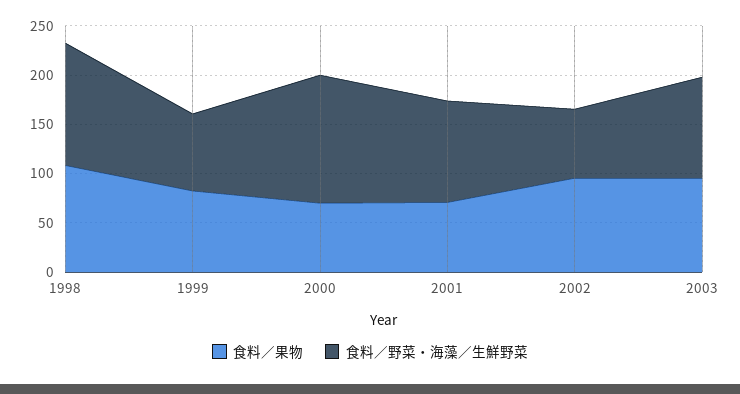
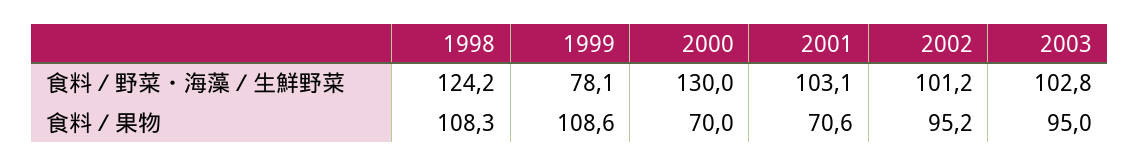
  {
    "食料／果物": {
      "1998": 108.3,
-     "1999": 80,
+     "1999": 108.6,
      "2000": 70,
      "2001": 70.6,
      "2002": 95.2,
      "2003": 95
    },
    "食料／野菜・海藻／生鮮野菜": {
      "1998": 124.2,
      "1999": 78.1,
      "2000": 130,
      "2001": 103.1,
-     "2002": 70,
+     "2002": 101.2,
      "2003": 102.8
    }
  }

